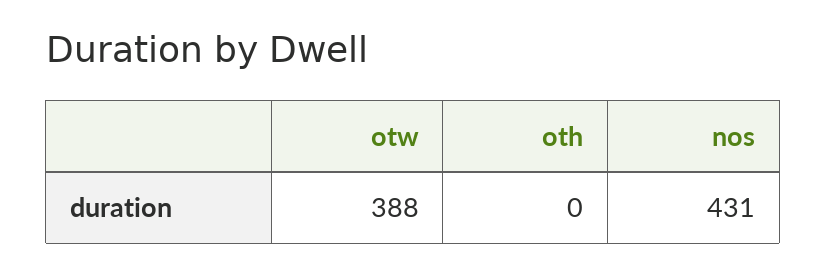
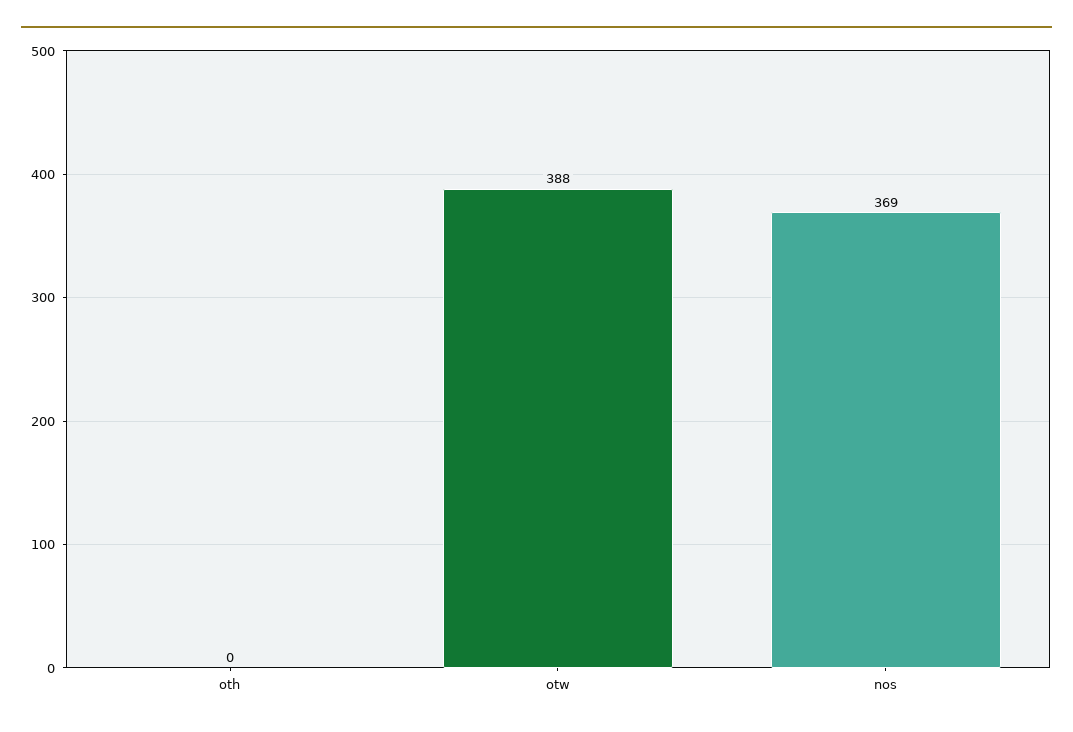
  {
    "otw": 388,
    "oth": 0,
-   "nos": 431
+   "nos": 369
  }

